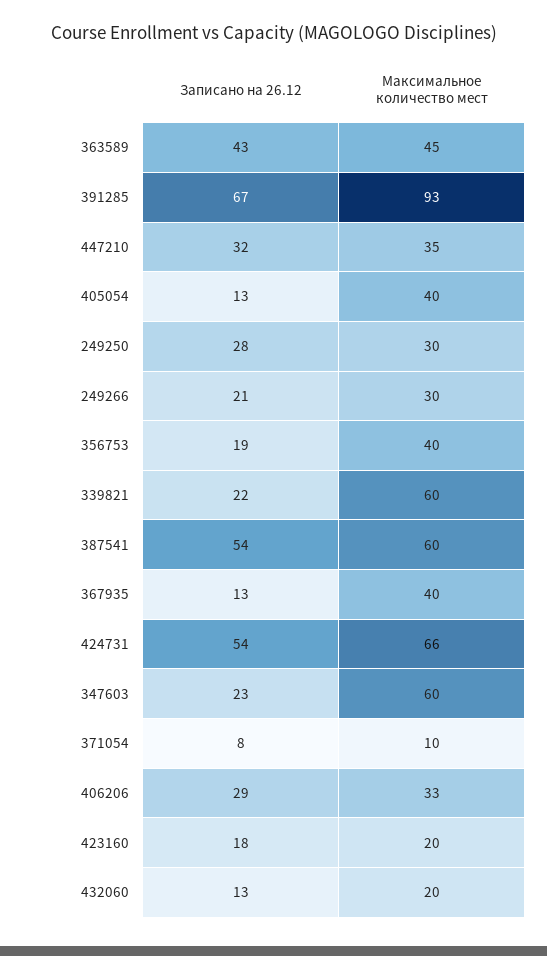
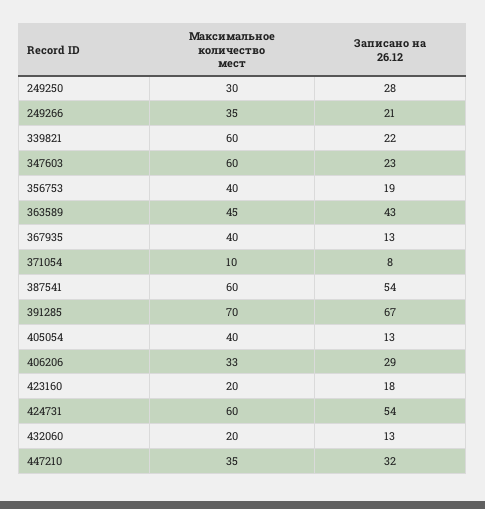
  {
    "Записано на 26.12": {
      "363589": 43,
      "391285": 67,
      "447210": 32,
      "405054": 13,
      "249250": 28,
      "249266": 21,
      "356753": 19,
      "339821": 22,
      "387541": 54,
      "367935": 13,
      "424731": 54,
      "347603": 23,
      "371054": 8,
      "406206": 29,
      "423160": 18,
      "432060": 13
    },
    "Максимальное количество мест": {
      "363589": 45,
-     "391285": 93,
+     "391285": 70,
      "447210": 35,
      "405054": 40,
      "249250": 30,
-     "249266": 30,
+     "249266": 35,
      "356753": 40,
      "339821": 60,
      "387541": 60,
      "367935": 40,
-     "424731": 66,
+     "424731": 60,
      "347603": 60,
      "371054": 10,
      "406206": 33,
      "423160": 20,
      "432060": 20
    }
  }

